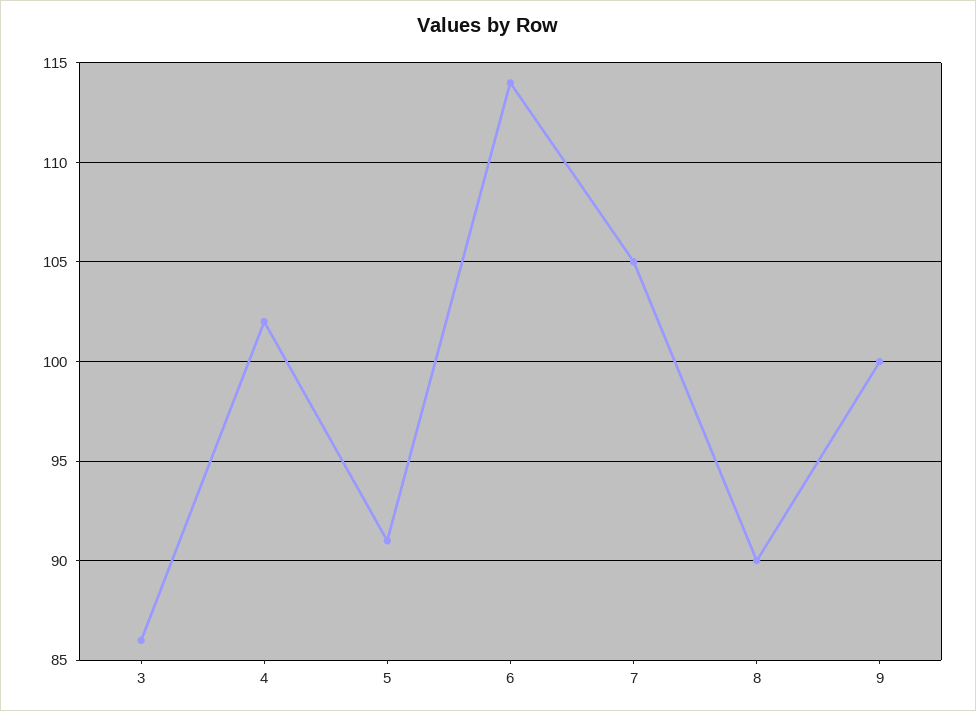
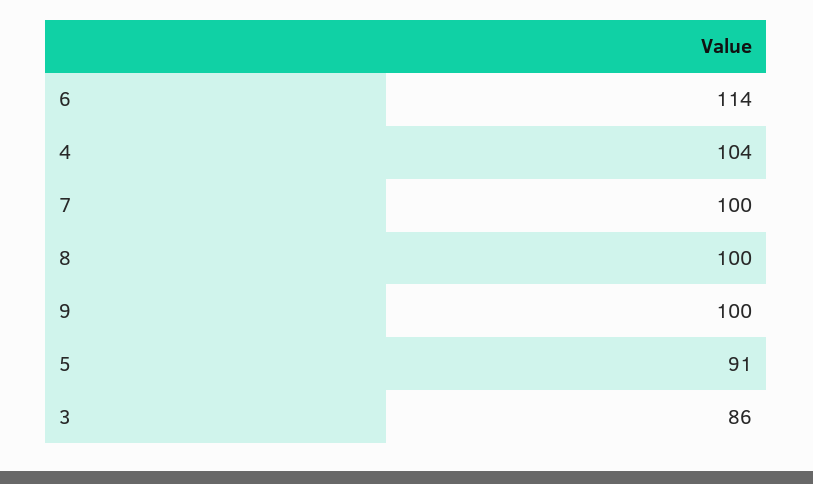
  {
    "3": 86,
-   "4": 102,
+   "4": 104,
    "5": 91,
    "6": 114,
-   "7": 105,
+   "7": 100,
-   "8": 90,
+   "8": 100,
    "9": 100
  }

